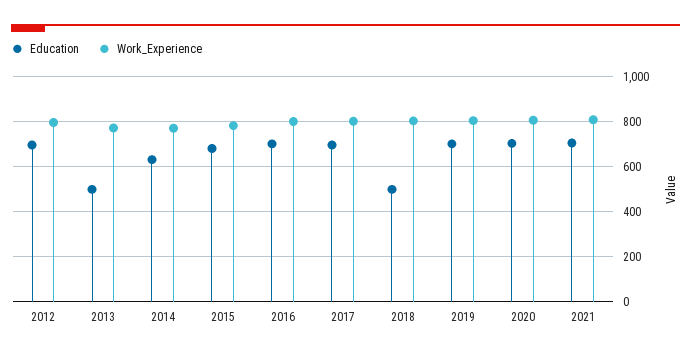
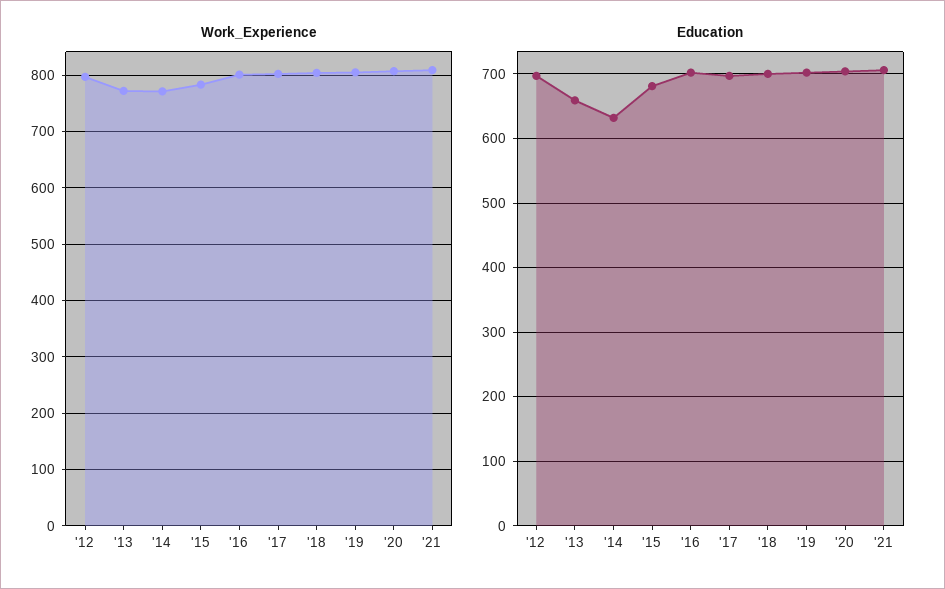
  {
    "Education": {
      "2012": 700,
-     "2013": 500,
+     "2013": 660,
      "2014": 630,
      "2015": 680,
      "2016": 700,
      "2017": 700,
-     "2018": 500,
+     "2018": 700,
      "2019": 700,
      "2020": 700,
      "2021": 710
    },
    "Work_Experience": {
      "2012": 800,
      "2013": 780,
      "2014": 780,
      "2015": 780,
      "2016": 800,
      "2017": 800,
      "2018": 800,
      "2019": 800,
      "2020": 800,
      "2021": 800
    }
  }

